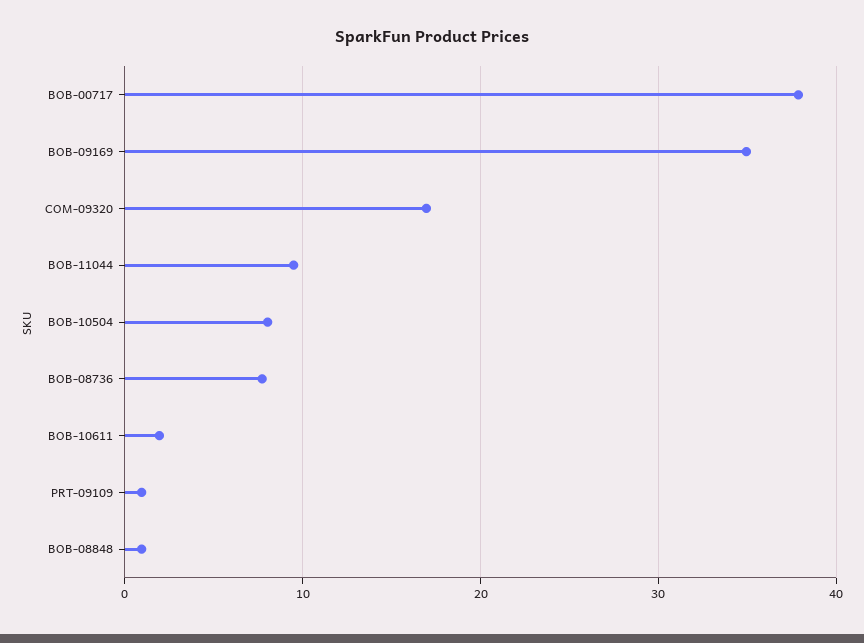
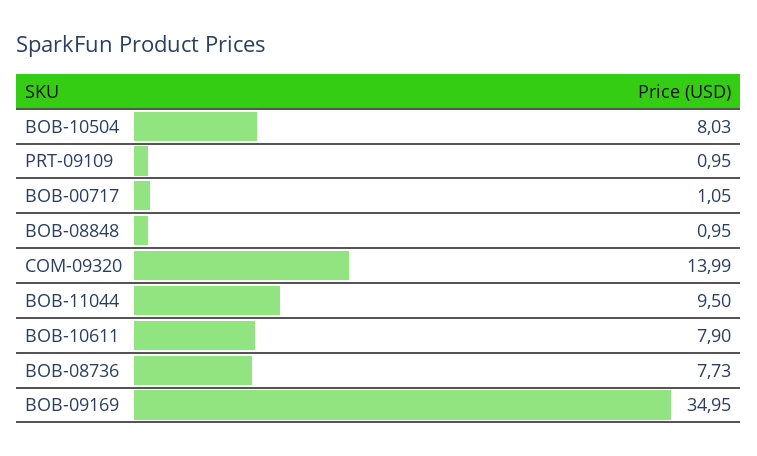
  {
-   "BOB-00717": 38,
+   "BOB-00717": 1.05,
    "BOB-09169": 34.95,
-   "COM-09320": 17,
+   "COM-09320": 13.99,
    "BOB-11044": 9.5,
    "BOB-10504": 8.03,
    "BOB-08736": 7.73,
-   "BOB-10611": 2,
+   "BOB-10611": 7.9,
    "PRT-09109": 0.95,
    "BOB-08848": 0.95
  }

